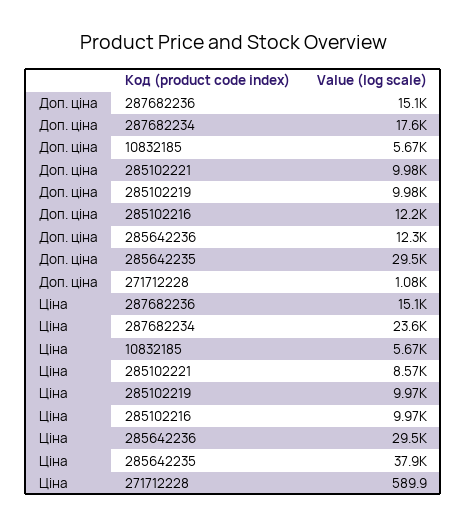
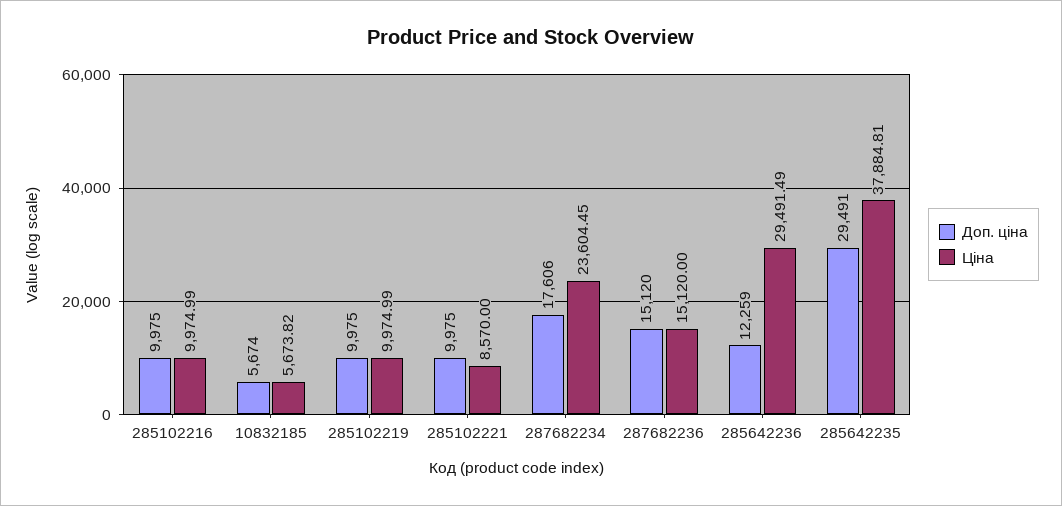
  {
    "Доп. ціна": {
      "287682236": 15120,
      "287682234": 17606,
      "10832185": 5674,
      "285102221": 9975,
      "285102219": 9975,
-     "285102216": 12200,
+     "285102216": 9975,
      "285642236": 12259,
-     "285642235": 29491,
+     "285642235": 29491
-     "271712228": 1080
    },
    "Ціна": {
      "287682236": 15120,
      "287682234": 23604.45,
      "10832185": 5673.82,
      "285102221": 8570,
      "285102219": 9974.99,
      "285102216": 9974.99,
      "285642236": 29491.49,
-     "285642235": 37884.81,
+     "285642235": 37884.81
-     "271712228": 589.9
    }
  }

